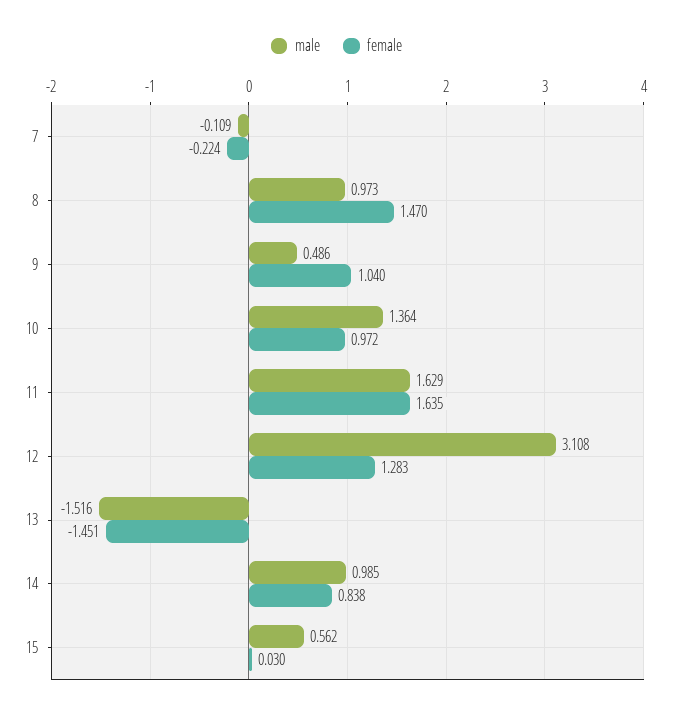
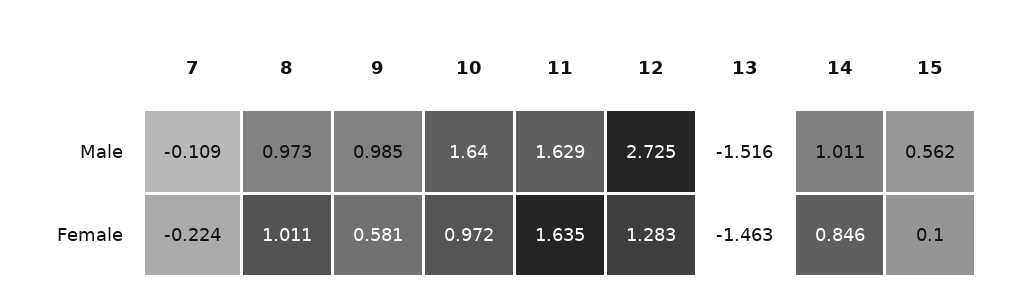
  {
    "male": {
      "7": -0.109,
      "8": 0.973,
-     "9": 0.486,
+     "9": 0.985,
-     "10": 1.364,
+     "10": 1.64,
      "11": 1.629,
-     "12": 3.108,
+     "12": 2.725,
      "13": -1.516,
-     "14": 0.985,
+     "14": 1.011,
      "15": 0.562
    },
    "female": {
      "7": -0.224,
-     "8": 1.47,
+     "8": 1.011,
-     "9": 1.04,
+     "9": 0.581,
      "10": 0.972,
      "11": 1.635,
      "12": 1.283,
-     "13": -1.451,
+     "13": -1.463,
-     "14": 0.838,
+     "14": 0.846,
-     "15": 0.03
+     "15": 0.1
    }
  }

